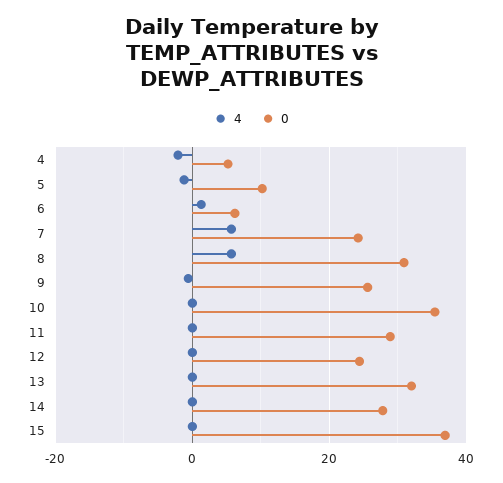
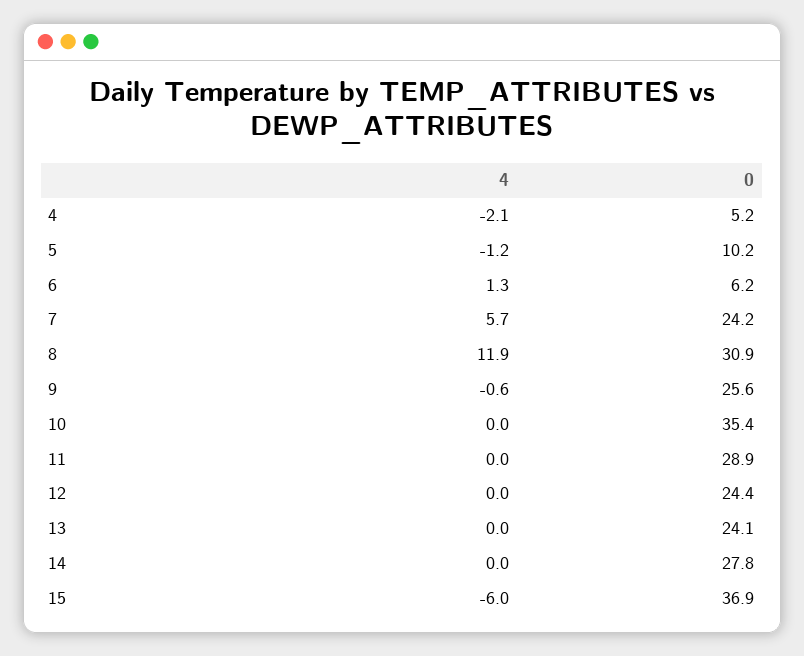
  {
    "4": {
      "4": -2.1,
      "5": -1.2,
      "6": 1.3,
      "7": 5.7,
-     "8": 6,
+     "8": 11.9,
      "9": -0.6,
      "10": 0,
      "11": 0,
      "12": 0,
      "13": 0,
      "14": 0,
-     "15": 0
+     "15": -6
    },
    "0": {
      "4": 5.2,
      "5": 10.2,
      "6": 6.2,
      "7": 24.2,
      "8": 30.9,
      "9": 25.6,
      "10": 35.4,
      "11": 28.9,
      "12": 24.4,
-     "13": 32,
+     "13": 24.1,
      "14": 27.8,
      "15": 36.9
    }
  }

